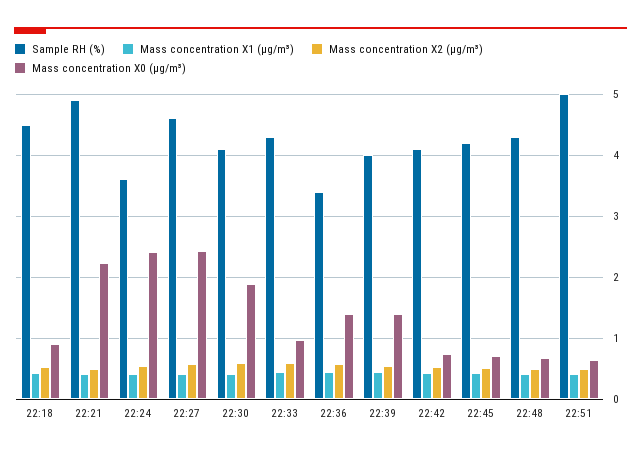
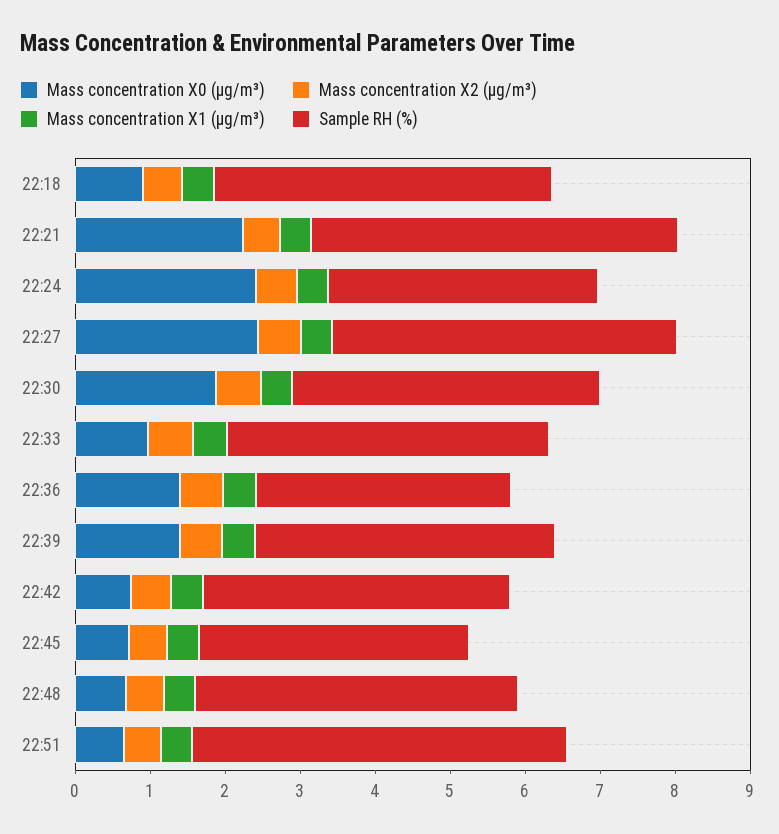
  {
    "Sample RH (%)": {
      "22:18": 4.5,
      "22:21": 4.9,
      "22:24": 3.6,
      "22:27": 4.6,
      "22:30": 4.1,
      "22:33": 4.3,
      "22:36": 3.4,
      "22:39": 4,
      "22:42": 4.1,
-     "22:45": 4.2,
+     "22:45": 3.6,
      "22:48": 4.3,
      "22:51": 5
    },
    "Mass concentration X1 (μg/m³)": {
      "22:18": 0.4,
      "22:21": 0.4,
      "22:24": 0.4,
      "22:27": 0.4,
      "22:30": 0.4,
      "22:33": 0.5,
      "22:36": 0.4,
      "22:39": 0.4,
      "22:42": 0.4,
      "22:45": 0.4,
      "22:48": 0.4,
      "22:51": 0.4
    },
    "Mass concentration X2 (μg/m³)": {
      "22:18": 0.5,
      "22:21": 0.5,
      "22:24": 0.6,
      "22:27": 0.6,
      "22:30": 0.6,
      "22:33": 0.6,
      "22:36": 0.6,
      "22:39": 0.6,
      "22:42": 0.5,
      "22:45": 0.5,
      "22:48": 0.5,
      "22:51": 0.5
    },
    "Mass concentration X0 (μg/m³)": {
      "22:18": 0.9,
      "22:21": 2.2,
      "22:24": 2.4,
      "22:27": 2.4,
      "22:30": 1.9,
      "22:33": 1,
      "22:36": 1.4,
      "22:39": 1.4,
      "22:42": 0.7,
      "22:45": 0.7,
      "22:48": 0.7,
      "22:51": 0.7
    }
  }

